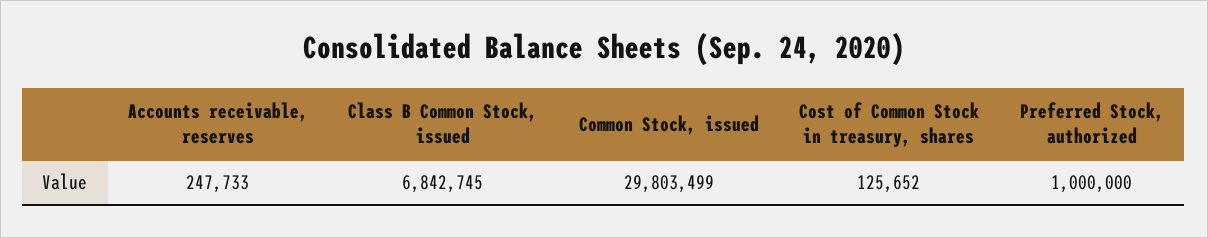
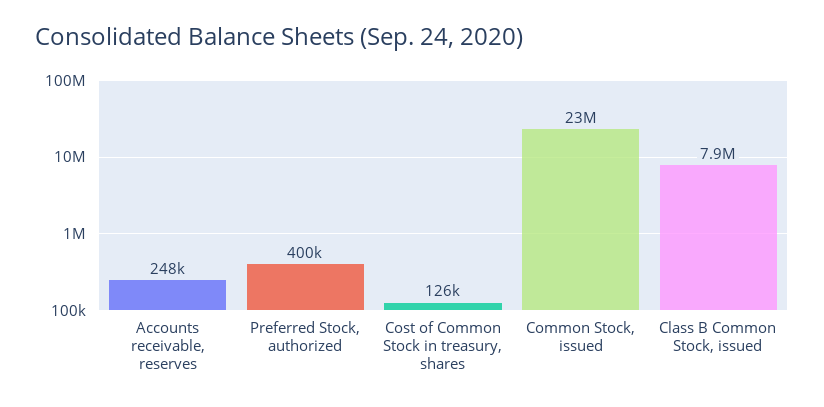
  {
    "Accounts receivable, reserves": 247733,
-   "Class B Common Stock, issued": 6842745,
+   "Class B Common Stock, issued": 7900000,
-   "Common Stock, issued": 29803499,
+   "Common Stock, issued": 23000000,
    "Cost of Common Stock in treasury, shares": 125652,
-   "Preferred Stock, authorized": 1000000
+   "Preferred Stock, authorized": 400000
  }

